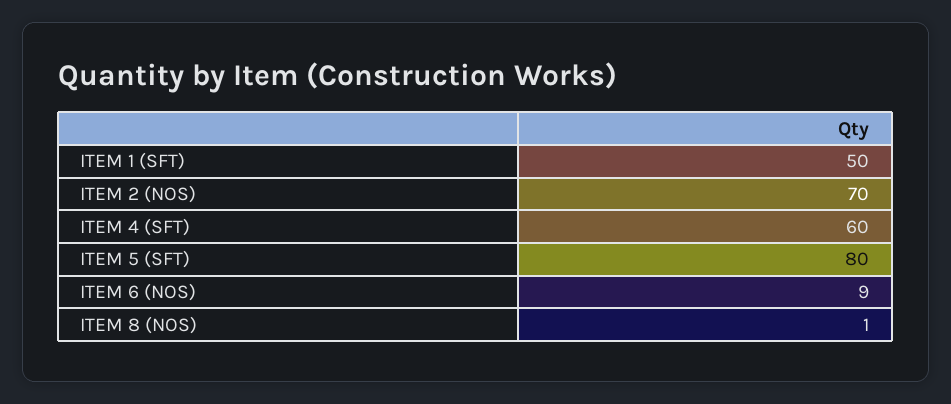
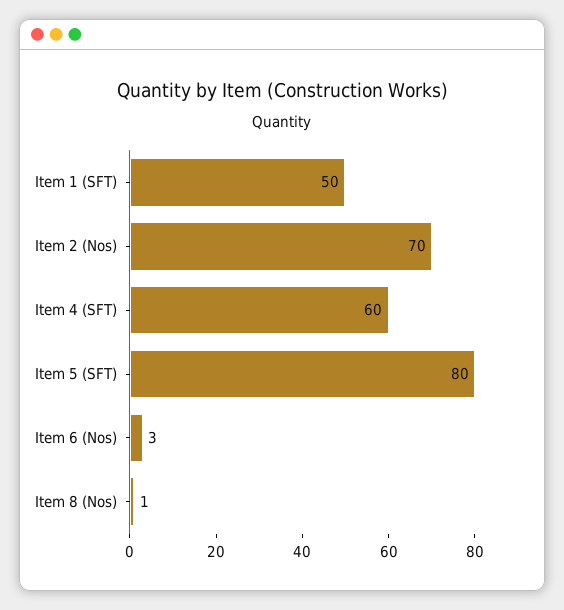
  {
    "ITEM 1 (SFT)": 50,
    "ITEM 2 (NOS)": 70,
    "ITEM 4 (SFT)": 60,
    "ITEM 5 (SFT)": 80,
-   "ITEM 6 (NOS)": 9,
+   "ITEM 6 (NOS)": 3,
    "ITEM 8 (NOS)": 1
  }

